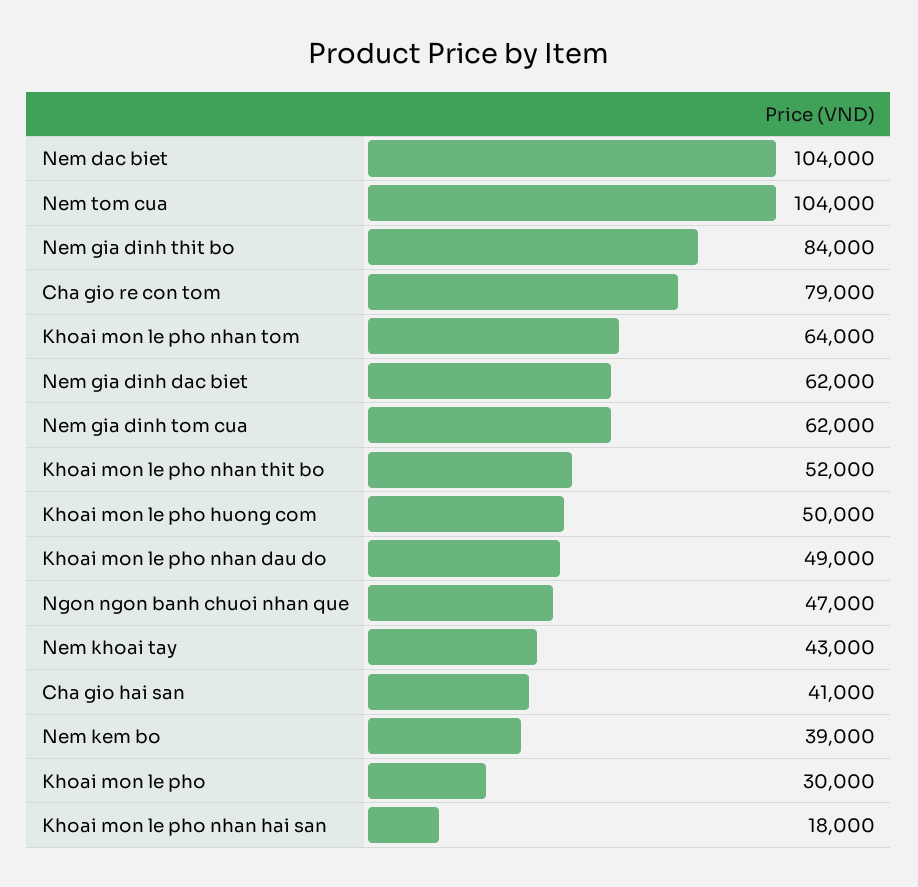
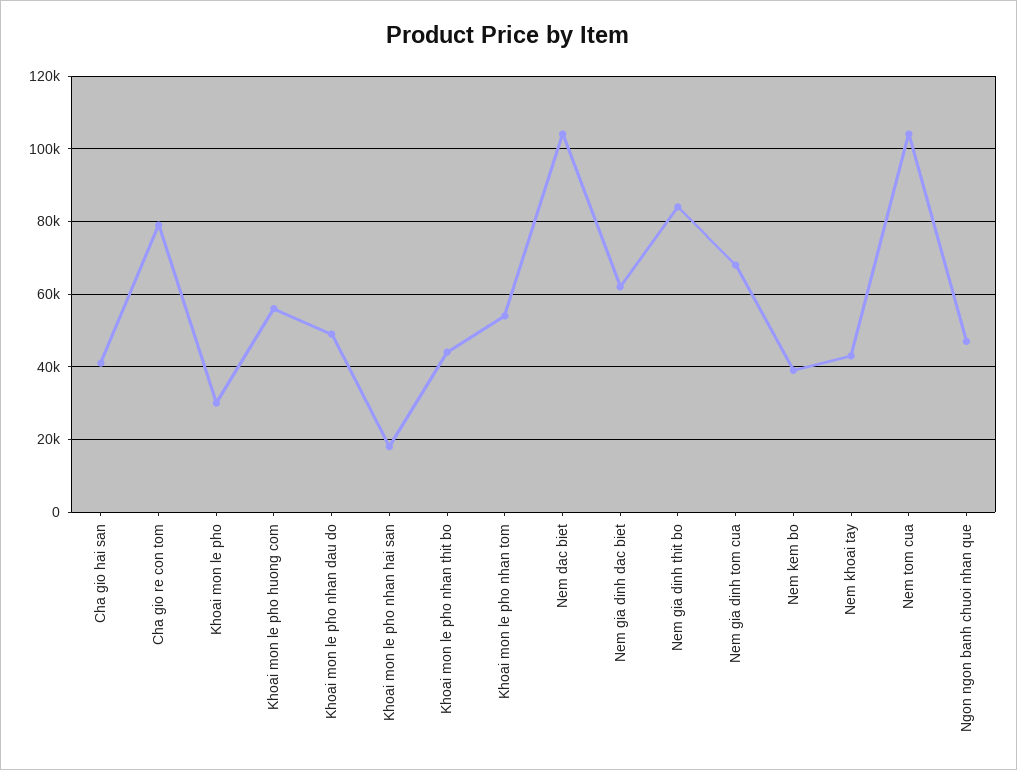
  {
    "Nem dac biet": 104000,
    "Nem tom cua": 104000,
    "Nem gia dinh thit bo": 84000,
    "Cha gio re con tom": 79000,
-   "Khoai mon le pho nhan tom": 64000,
+   "Khoai mon le pho nhan tom": 54000,
    "Nem gia dinh dac biet": 62000,
-   "Nem gia dinh tom cua": 62000,
+   "Nem gia dinh tom cua": 68000,
-   "Khoai mon le pho nhan thit bo": 52000,
+   "Khoai mon le pho nhan thit bo": 44000,
-   "Khoai mon le pho huong com": 50000,
+   "Khoai mon le pho huong com": 56000,
    "Khoai mon le pho nhan dau do": 49000,
    "Ngon ngon banh chuoi nhan que": 47000,
    "Nem khoai tay": 43000,
    "Cha gio hai san": 41000,
    "Nem kem bo": 39000,
    "Khoai mon le pho": 30000,
    "Khoai mon le pho nhan hai san": 18000
  }

